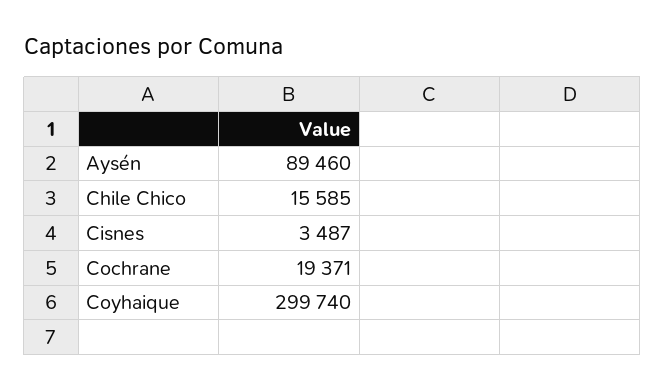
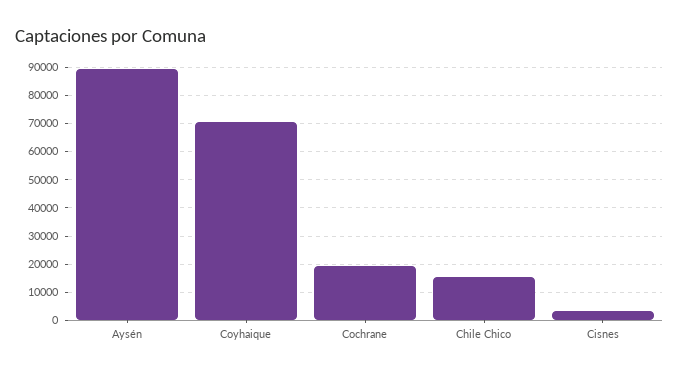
  {
    "Aysén": 89460,
    "Chile Chico": 15585,
    "Cisnes": 3487,
    "Cochrane": 19371,
-   "Coyhaique": 299740
+   "Coyhaique": 70000
  }

